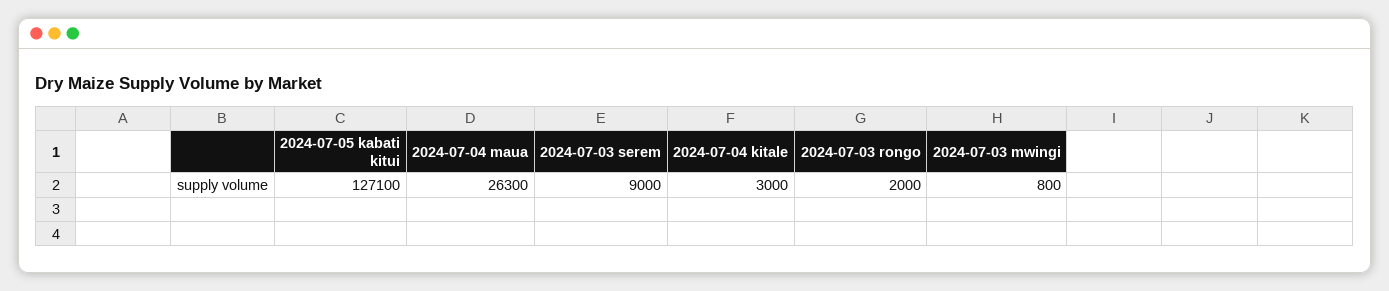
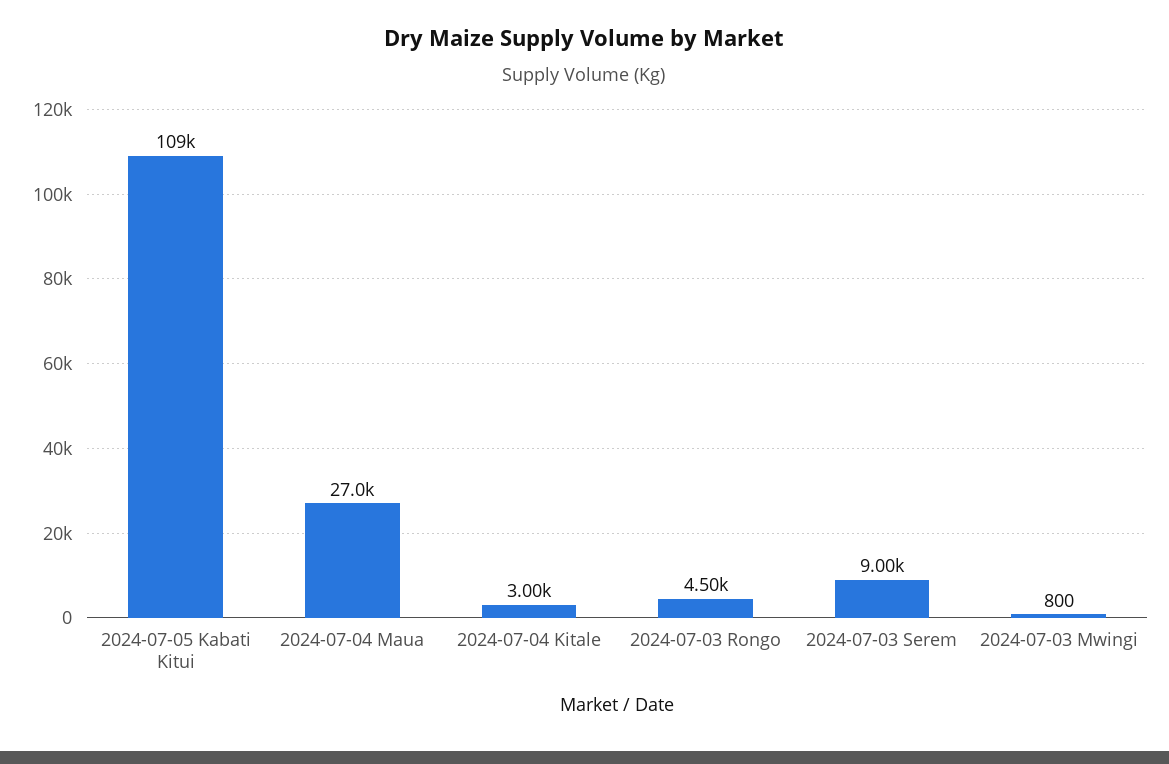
  {
-   "2024-07-05 kabati kitui": 127100,
+   "2024-07-05 kabati kitui": 109000,
-   "2024-07-04 maua": 26300,
+   "2024-07-04 maua": 27000,
    "2024-07-03 serem": 9000,
    "2024-07-04 kitale": 3000,
-   "2024-07-03 rongo": 2000,
+   "2024-07-03 rongo": 4500,
    "2024-07-03 mwingi": 800
  }

